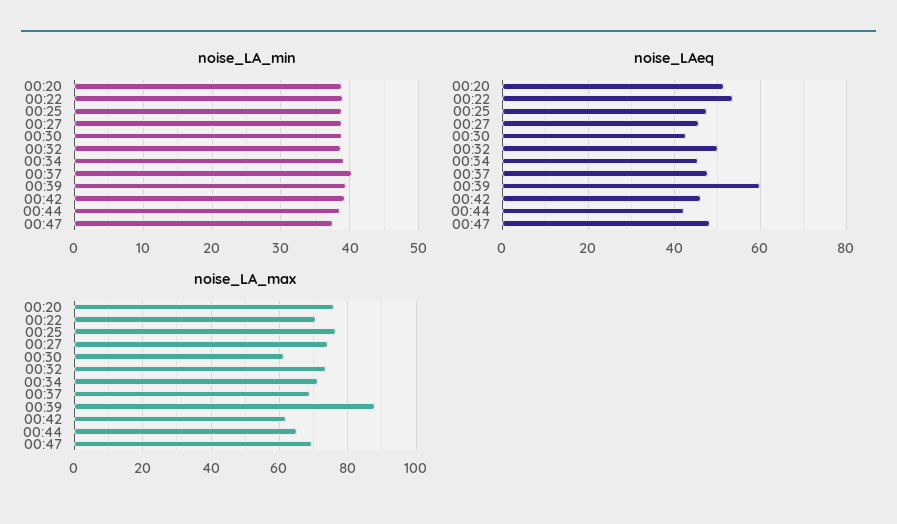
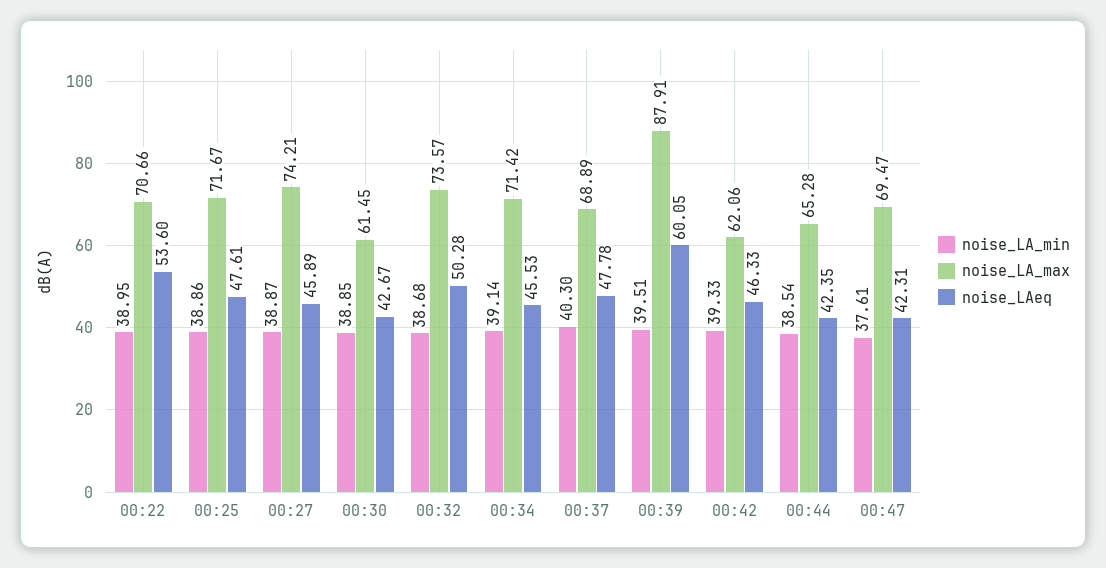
  {
    "noise_LA_min": {
-     "00:20": 39,
      "00:22": 38.95,
      "00:25": 38.86,
      "00:27": 38.87,
      "00:30": 38.85,
      "00:32": 38.68,
      "00:34": 39.14,
      "00:37": 40.3,
      "00:39": 39.51,
      "00:42": 39.33,
      "00:44": 38.54,
      "00:47": 37.61
    },
    "noise_LAeq": {
-     "00:20": 52,
      "00:22": 53.6,
      "00:25": 47.61,
      "00:27": 45.89,
      "00:30": 42.67,
      "00:32": 50.28,
      "00:34": 45.53,
      "00:37": 47.78,
      "00:39": 60.05,
      "00:42": 46.33,
      "00:44": 42.35,
-     "00:47": 48
+     "00:47": 42.31
    },
    "noise_LA_max": {
-     "00:20": 76,
      "00:22": 70.66,
-     "00:25": 76,
+     "00:25": 71.67,
      "00:27": 74.21,
      "00:30": 61.45,
      "00:32": 73.57,
      "00:34": 71.42,
      "00:37": 68.89,
      "00:39": 87.91,
      "00:42": 62.06,
      "00:44": 65.28,
      "00:47": 69.47
    }
  }

